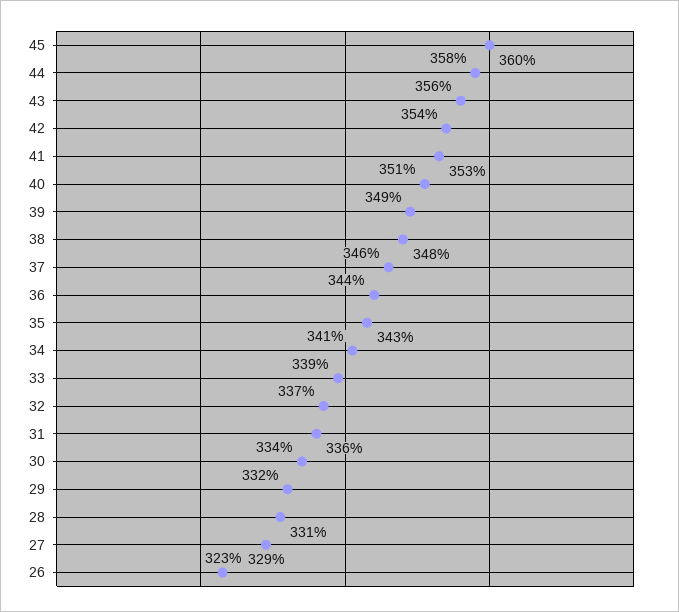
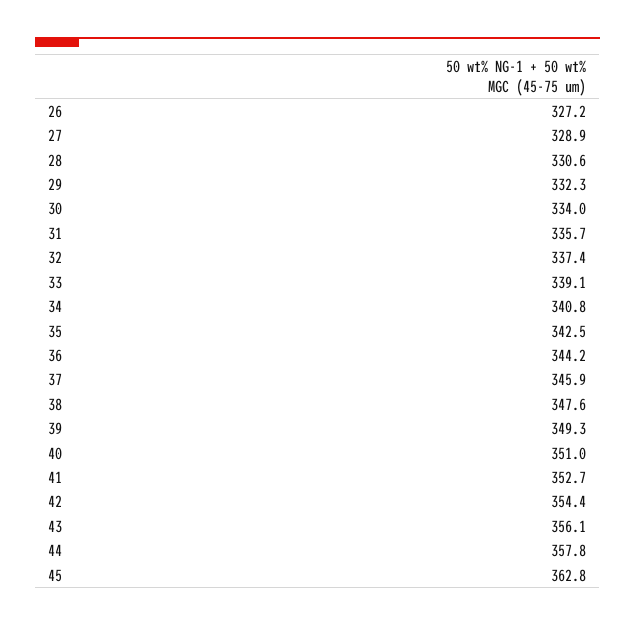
  {
-   "45": 360,
+   "45": 362.8,
    "44": 357.8,
    "43": 356.1,
    "42": 354.4,
    "41": 352.7,
    "40": 351,
    "39": 349.3,
    "38": 347.6,
    "37": 345.9,
    "36": 344.2,
    "35": 342.5,
    "34": 340.8,
    "33": 339.1,
    "32": 337.4,
    "31": 335.7,
    "30": 334,
    "29": 332.3,
    "28": 330.6,
    "27": 328.9,
-   "26": 323
+   "26": 327.2
  }

